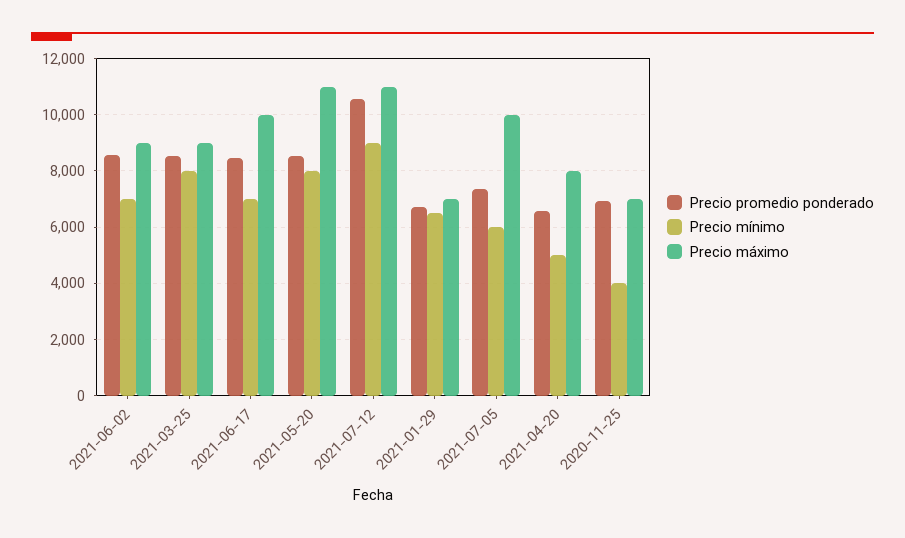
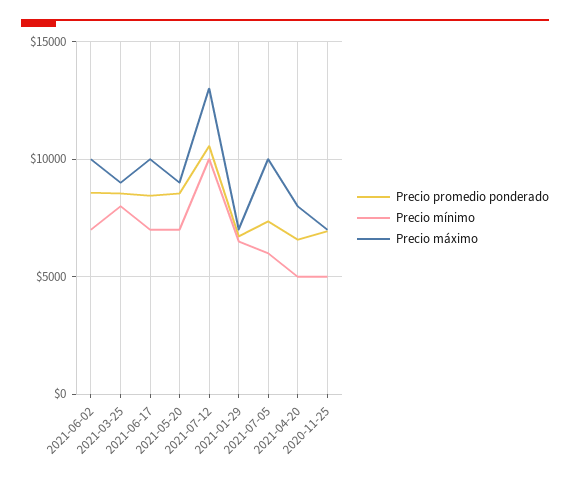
  {
    "Precio promedio ponderado": {
      "2021-06-02": 8500,
      "2021-03-25": 8500,
      "2021-06-17": 8500,
      "2021-05-20": 8500,
      "2021-07-12": 10500,
      "2021-01-29": 6750,
      "2021-07-05": 7250,
      "2021-04-20": 6500,
      "2020-11-25": 7000
    },
    "Precio mínimo": {
      "2021-06-02": 7000,
      "2021-03-25": 8000,
      "2021-06-17": 7000,
-     "2021-05-20": 8000,
+     "2021-05-20": 7000,
-     "2021-07-12": 9000,
+     "2021-07-12": 10000,
      "2021-01-29": 6500,
      "2021-07-05": 6000,
      "2021-04-20": 5000,
-     "2020-11-25": 4000
+     "2020-11-25": 5000
    },
    "Precio máximo": {
-     "2021-06-02": 9000,
+     "2021-06-02": 10000,
      "2021-03-25": 9000,
      "2021-06-17": 10000,
-     "2021-05-20": 11000,
+     "2021-05-20": 9000,
-     "2021-07-12": 11000,
+     "2021-07-12": 13000,
      "2021-01-29": 7000,
      "2021-07-05": 10000,
      "2021-04-20": 8000,
      "2020-11-25": 7000
    }
  }

